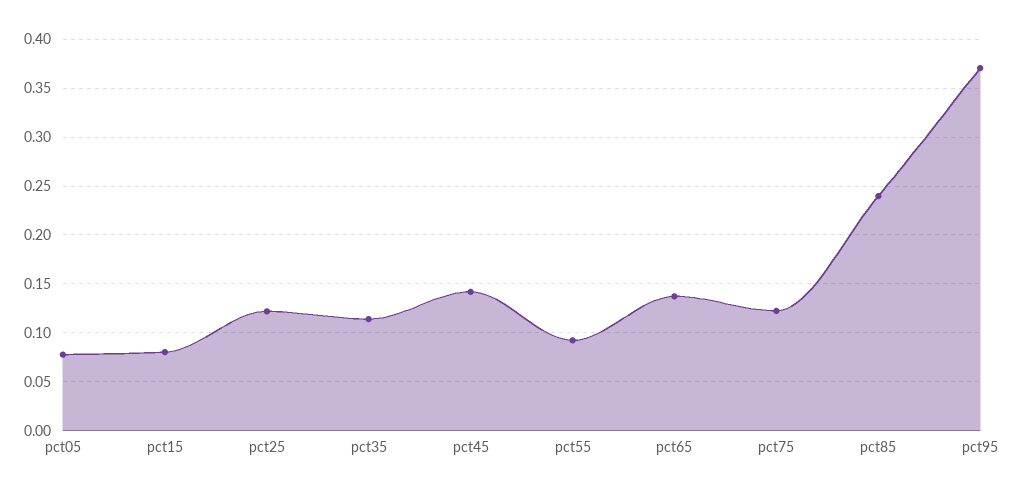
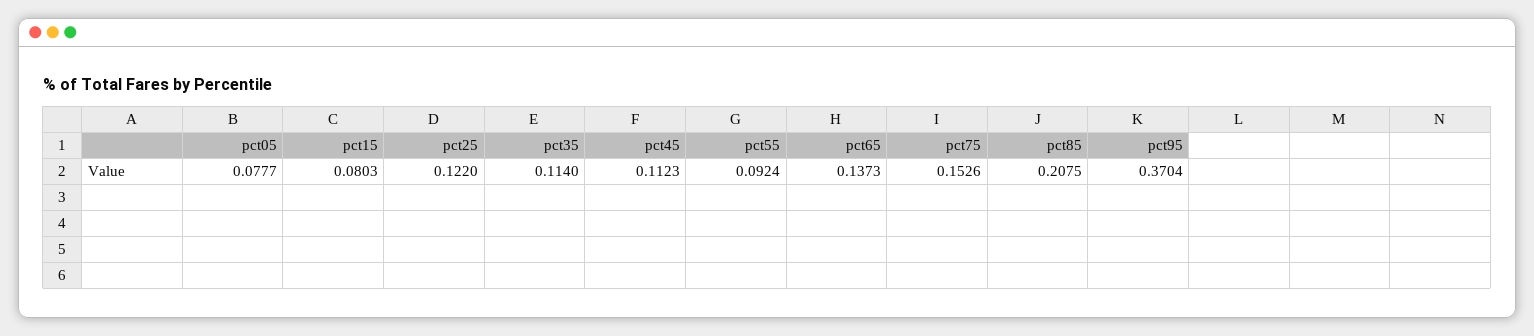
  {
    "pct05": 0.0777,
    "pct15": 0.0803,
    "pct25": 0.122,
    "pct35": 0.114,
-   "pct45": 0.14,
+   "pct45": 0.1123,
    "pct55": 0.0924,
    "pct65": 0.1373,
-   "pct75": 0.12,
+   "pct75": 0.1526,
-   "pct85": 0.24,
+   "pct85": 0.2075,
    "pct95": 0.3704
  }

